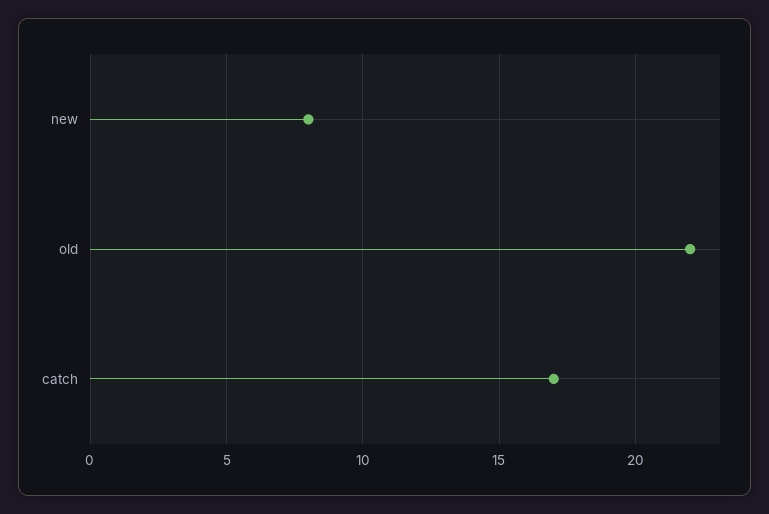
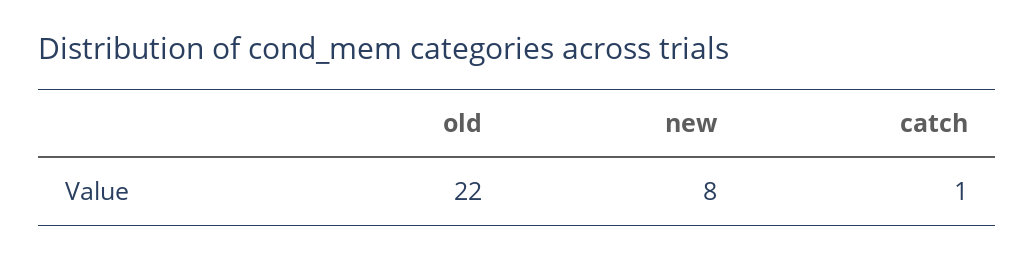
  {
    "new": 8,
    "old": 22,
-   "catch": 17
+   "catch": 1
  }

